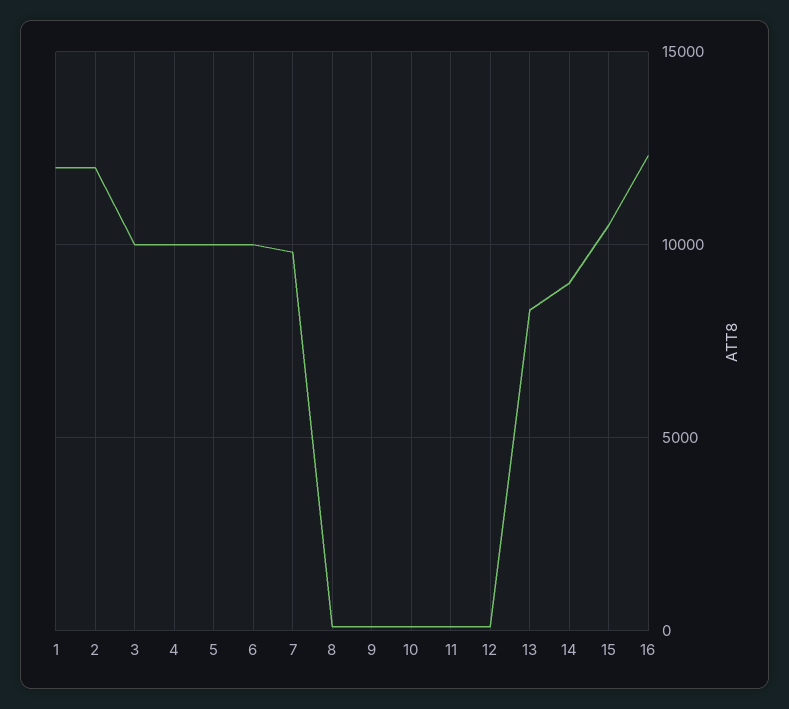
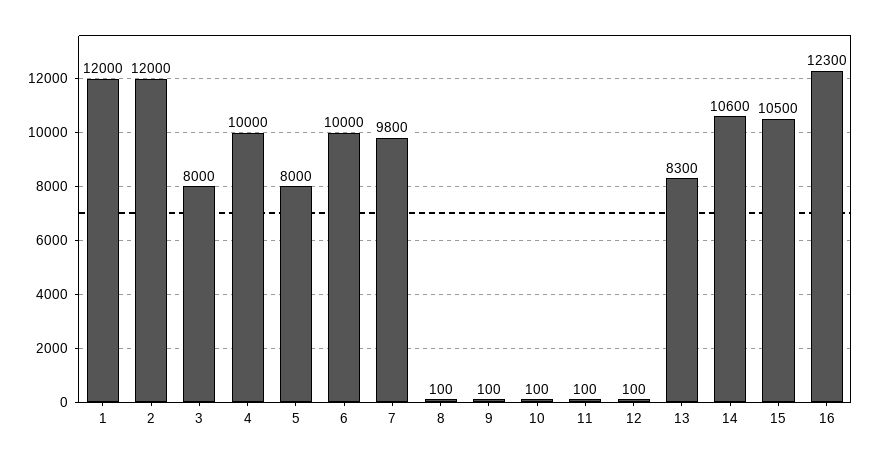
  {
    "1": 12000,
    "2": 12000,
-   "3": 10000,
+   "3": 8000,
    "4": 10000,
-   "5": 10000,
+   "5": 8000,
    "6": 10000,
    "7": 9800,
    "8": 100,
    "9": 100,
    "10": 100,
    "11": 100,
    "12": 100,
    "13": 8300,
-   "14": 9000,
+   "14": 10600,
    "15": 10500,
    "16": 12300
  }

